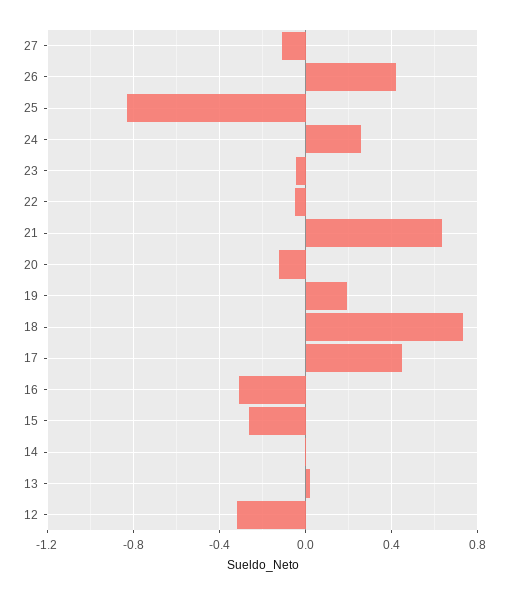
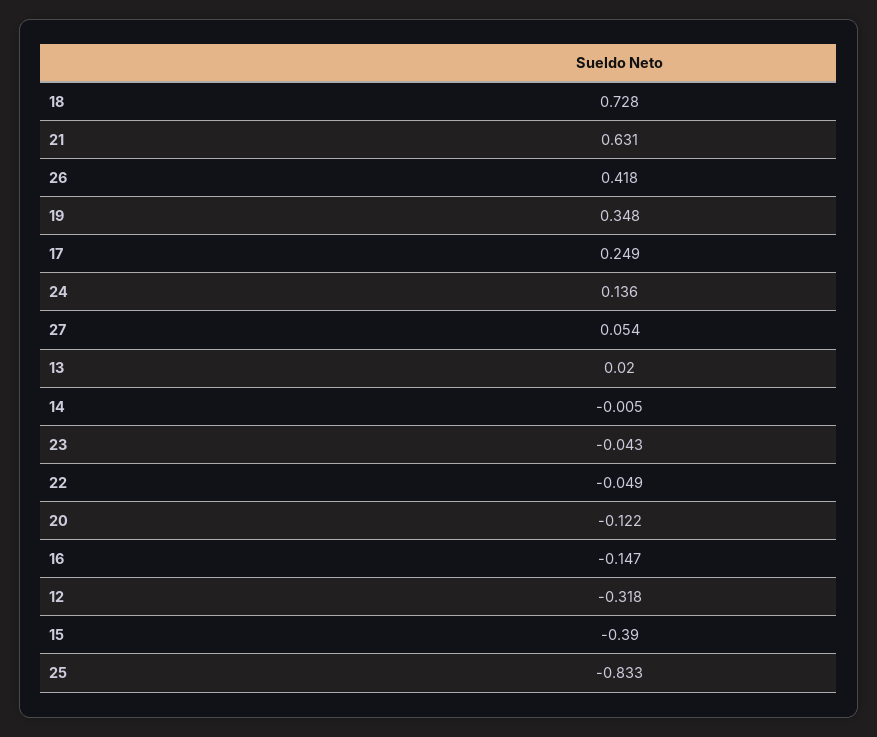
  {
-   "27": -0.1,
+   "27": 0.054,
    "26": 0.418,
    "25": -0.833,
-   "24": 0.25,
+   "24": 0.136,
    "23": -0.043,
    "22": -0.049,
    "21": 0.631,
    "20": -0.122,
-   "19": 0.2,
+   "19": 0.348,
    "18": 0.728,
-   "17": 0.45,
+   "17": 0.249,
-   "16": -0.3,
+   "16": -0.147,
-   "15": -0.25,
+   "15": -0.39,
    "14": -0.005,
    "13": 0.02,
    "12": -0.318
  }

